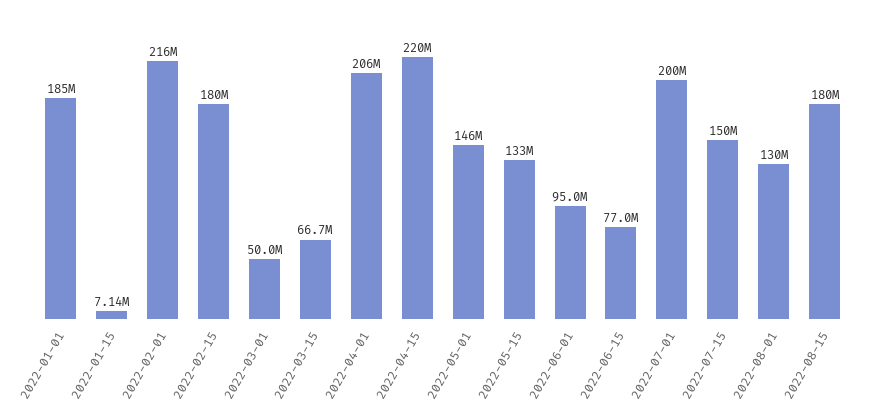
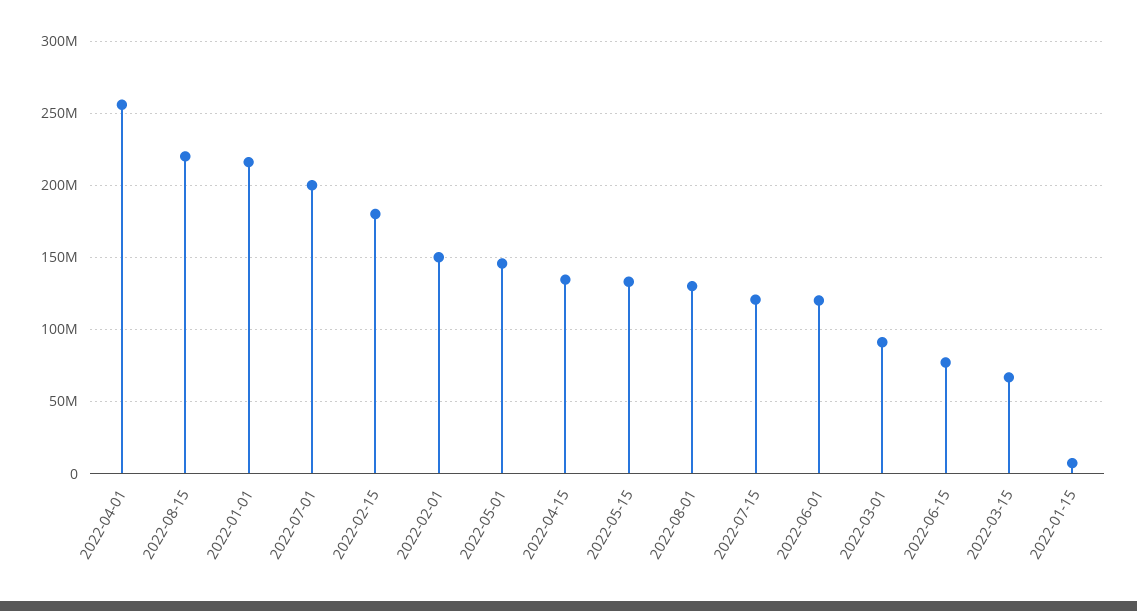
  {
-   "2022-01-01": 185000000,
+   "2022-01-01": 215000000,
    "2022-01-15": 7140000,
-   "2022-02-01": 216000000,
+   "2022-02-01": 150000000,
    "2022-02-15": 180000000,
-   "2022-03-01": 50000000,
+   "2022-03-01": 90000000,
    "2022-03-15": 66700000,
-   "2022-04-01": 206000000,
+   "2022-04-01": 255000000,
-   "2022-04-15": 220000000,
+   "2022-04-15": 135000000,
    "2022-05-01": 146000000,
    "2022-05-15": 133000000,
-   "2022-06-01": 95000000,
+   "2022-06-01": 120000000,
    "2022-06-15": 77000000,
    "2022-07-01": 200000000,
-   "2022-07-15": 150000000,
+   "2022-07-15": 120000000,
    "2022-08-01": 130000000,
-   "2022-08-15": 180000000
+   "2022-08-15": 220000000
  }

